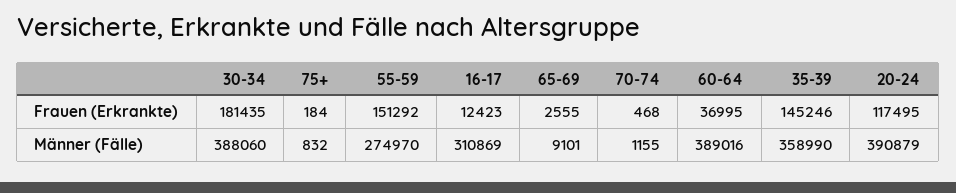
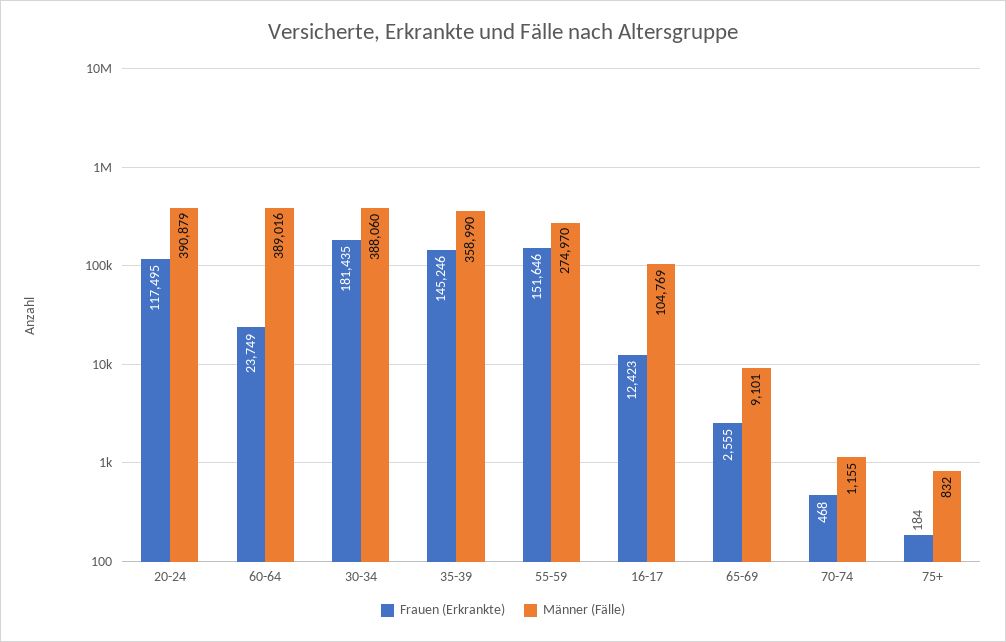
  {
    "Frauen (Erkrankte)": {
      "30-34": 181435,
      "75+": 184,
-     "55-59": 151292,
+     "55-59": 151646,
      "16-17": 12423,
      "65-69": 2555,
      "70-74": 468,
-     "60-64": 36995,
+     "60-64": 23749,
      "35-39": 145246,
      "20-24": 117495
    },
    "Männer (Fälle)": {
      "30-34": 388060,
      "75+": 832,
      "55-59": 274970,
-     "16-17": 310869,
+     "16-17": 104769,
      "65-69": 9101,
      "70-74": 1155,
      "60-64": 389016,
      "35-39": 358990,
      "20-24": 390879
    }
  }

